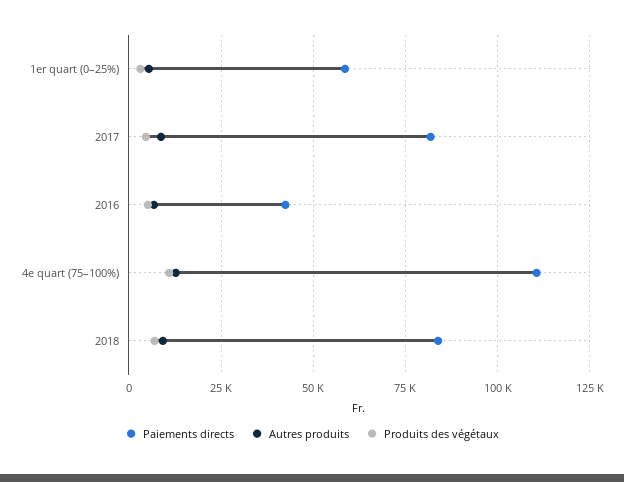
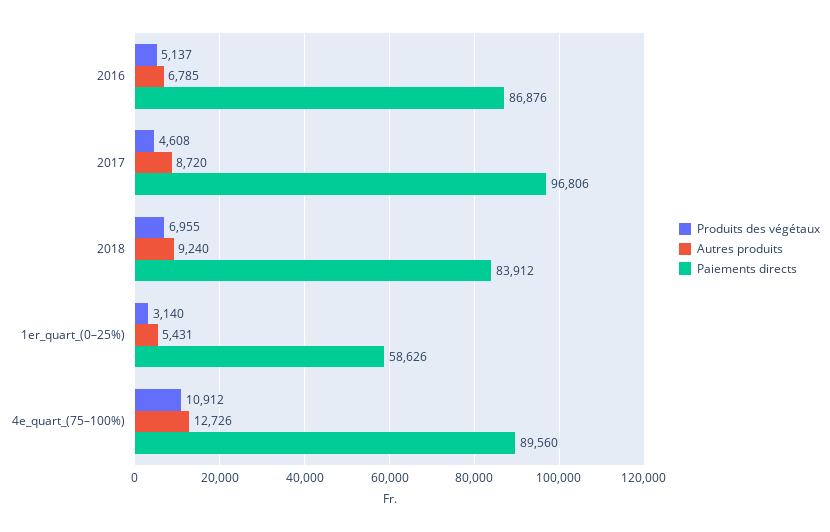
  {
    "Paiements directs": {
      "1er quart (0–25%)": 58626,
-     "2017": 82500,
+     "2017": 96806,
-     "2016": 42500,
+     "2016": 86876,
-     "4e quart (75–100%)": 110000,
+     "4e quart (75–100%)": 89560,
      "2018": 83912
    },
    "Autres produits": {
      "1er quart (0–25%)": 5431,
      "2017": 8720,
      "2016": 6785,
      "4e quart (75–100%)": 12726,
      "2018": 9240
    },
    "Produits des végétaux": {
      "1er quart (0–25%)": 3140,
      "2017": 4608,
      "2016": 5137,
      "4e quart (75–100%)": 10912,
      "2018": 6955
    }
  }

